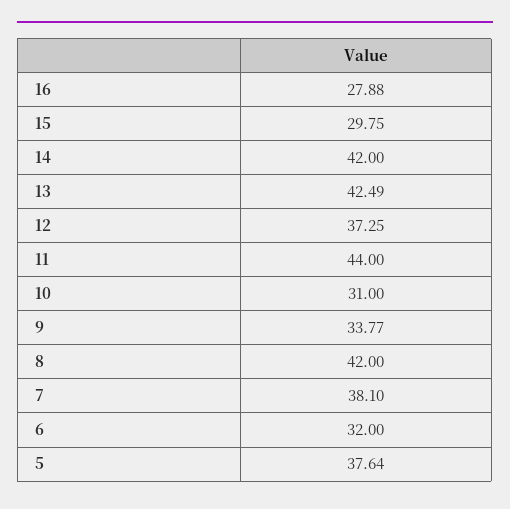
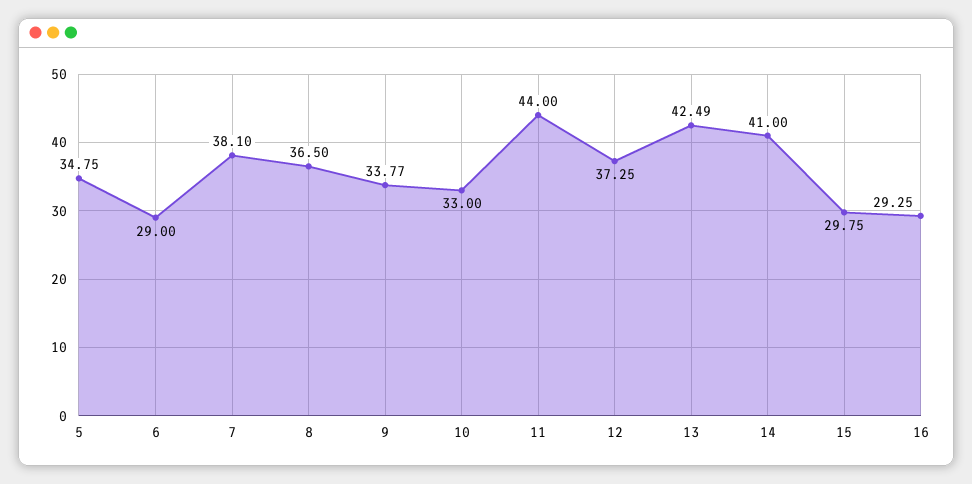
  {
-   "16": 27.88,
+   "16": 29.25,
    "15": 29.75,
-   "14": 42,
+   "14": 41,
    "13": 42.49,
    "12": 37.25,
    "11": 44,
-   "10": 31,
+   "10": 33,
    "9": 33.77,
-   "8": 42,
+   "8": 36.5,
    "7": 38.1,
-   "6": 32,
+   "6": 29,
-   "5": 37.64
+   "5": 34.75
  }

